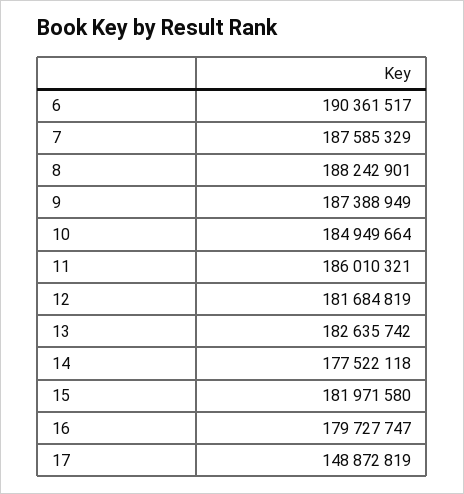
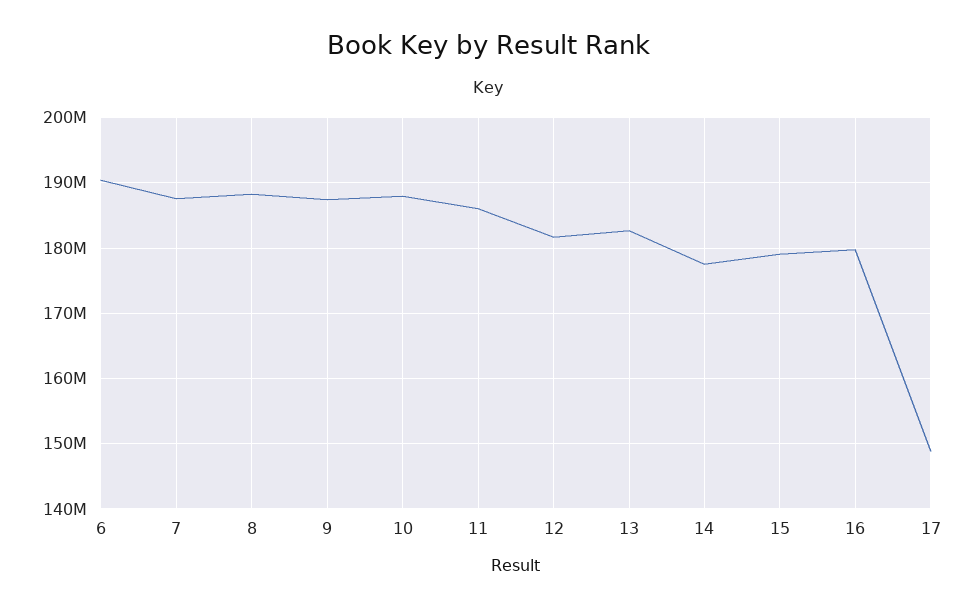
  {
    "6": 190361517,
    "7": 187585329,
    "8": 188242901,
    "9": 187388949,
-   "10": 184949664,
+   "10": 188000000,
    "11": 186010321,
    "12": 181684819,
    "13": 182635742,
    "14": 177522118,
-   "15": 181971580,
+   "15": 179000000,
    "16": 179727747,
    "17": 148872819
  }

